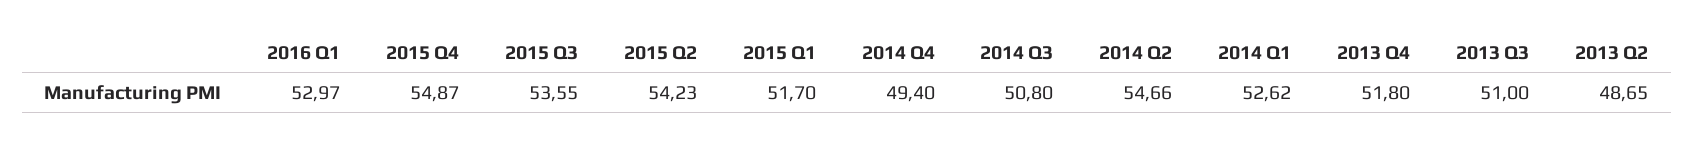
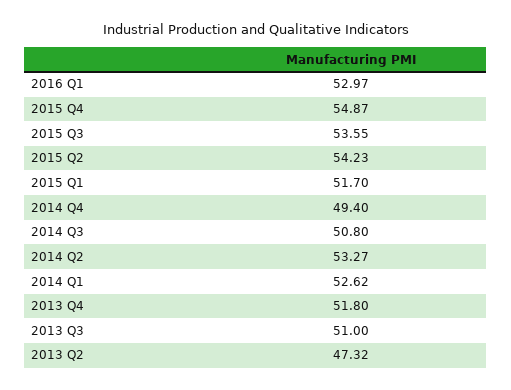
  {
    "2016 Q1": 52.97,
    "2015 Q4": 54.87,
    "2015 Q3": 53.55,
    "2015 Q2": 54.23,
    "2015 Q1": 51.7,
    "2014 Q4": 49.4,
    "2014 Q3": 50.8,
-   "2014 Q2": 54.66,
+   "2014 Q2": 53.27,
    "2014 Q1": 52.62,
    "2013 Q4": 51.8,
    "2013 Q3": 51,
-   "2013 Q2": 48.65
+   "2013 Q2": 47.32
  }

